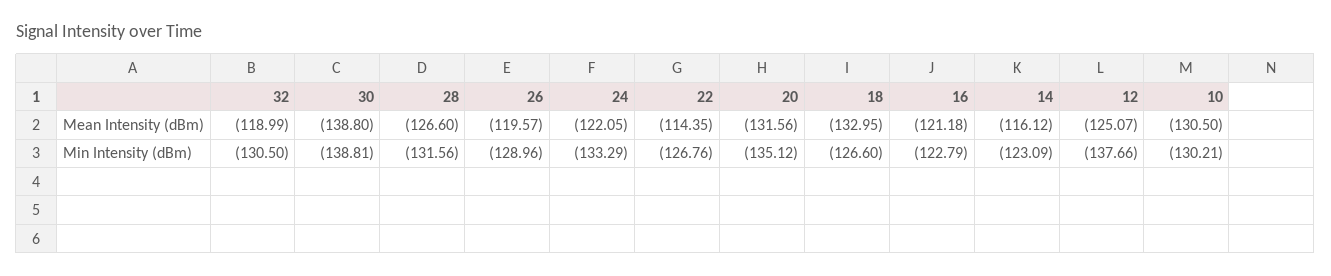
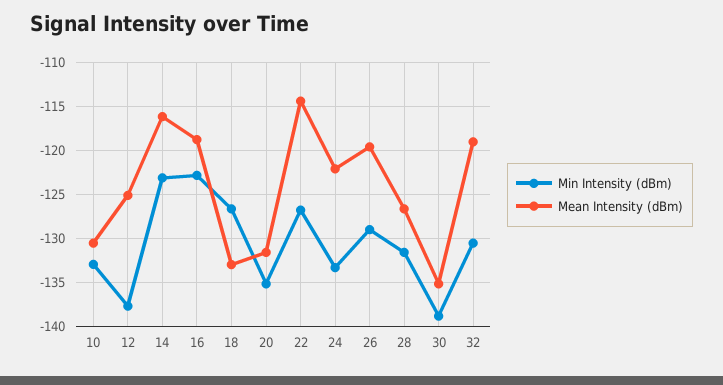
  {
    "Mean Intensity (dBm)": {
      "32": -118.99,
-     "30": -138.8,
+     "30": -135,
      "28": -126.6,
      "26": -119.57,
      "24": -122.05,
      "22": -114.35,
      "20": -131.56,
      "18": -132.95,
-     "16": -121.18,
+     "16": -119,
      "14": -116.12,
      "12": -125.07,
      "10": -130.5
    },
    "Min Intensity (dBm)": {
      "32": -130.5,
      "30": -138.81,
      "28": -131.56,
      "26": -128.96,
      "24": -133.29,
      "22": -126.76,
      "20": -135.12,
      "18": -126.6,
      "16": -122.79,
      "14": -123.09,
      "12": -137.66,
-     "10": -130.21
+     "10": -133
    }
  }

